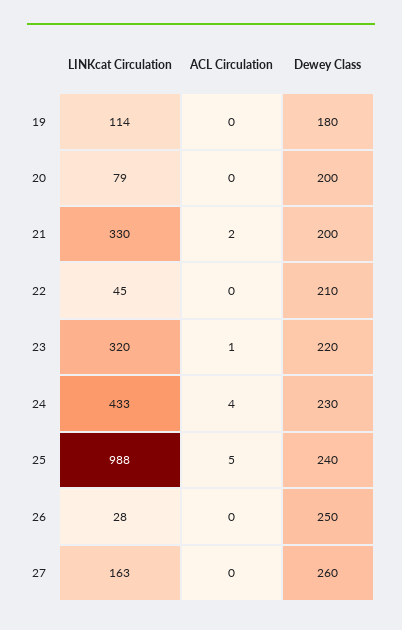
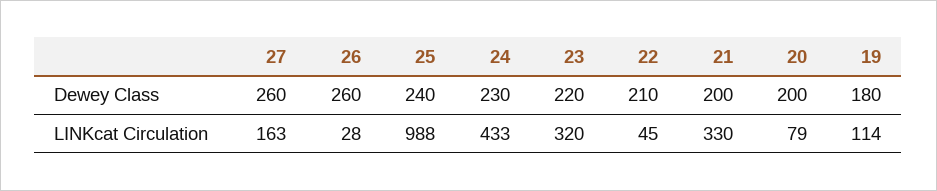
  {
    "LINKcat Circulation": {
      "19": 114,
      "20": 79,
      "21": 330,
      "22": 45,
      "23": 320,
      "24": 433,
      "25": 988,
      "26": 28,
      "27": 163
    },
-   "ACL Circulation": {
-     "19": 0,
-     "20": 0,
-     "21": 2,
-     "22": 0,
-     "23": 1,
-     "24": 4,
-     "25": 5,
-     "26": 0,
-     "27": 0
-   },
    "Dewey Class": {
      "19": 180,
      "20": 200,
      "21": 200,
      "22": 210,
      "23": 220,
      "24": 230,
      "25": 240,
-     "26": 250,
+     "26": 260,
      "27": 260
    }
  }

